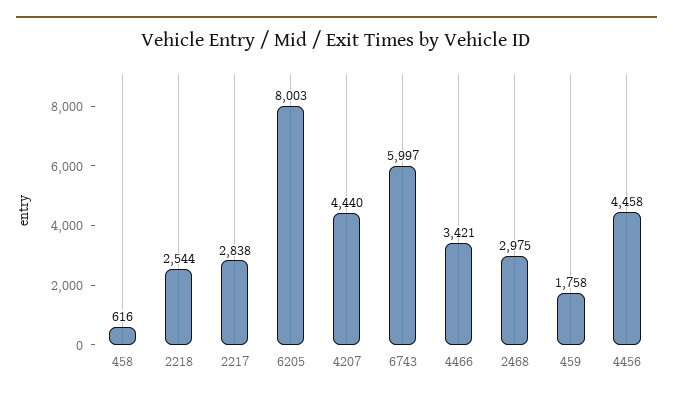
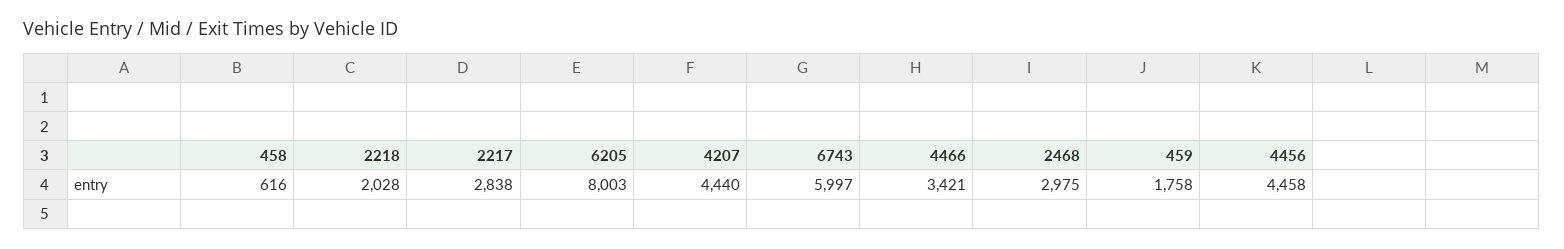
  {
    "458": 616,
-   "2218": 2544,
+   "2218": 2028,
    "2217": 2838,
    "6205": 8003,
    "4207": 4440,
    "6743": 5997,
    "4466": 3421,
    "2468": 2975,
    "459": 1758,
    "4456": 4458
  }

